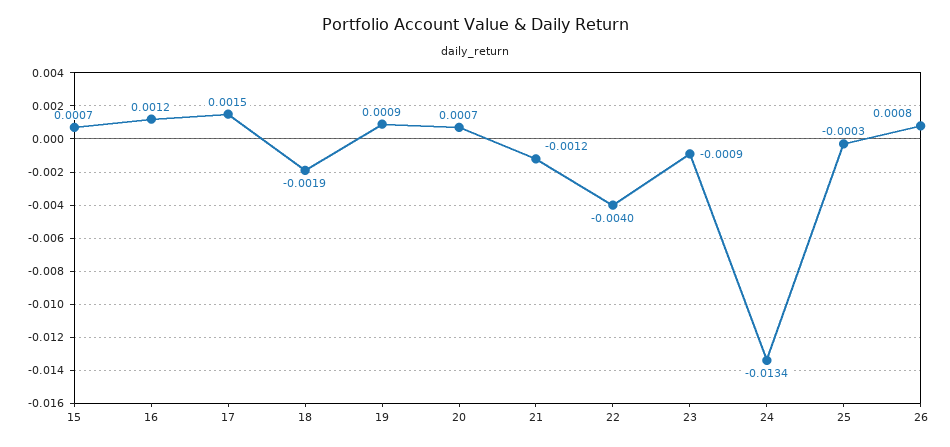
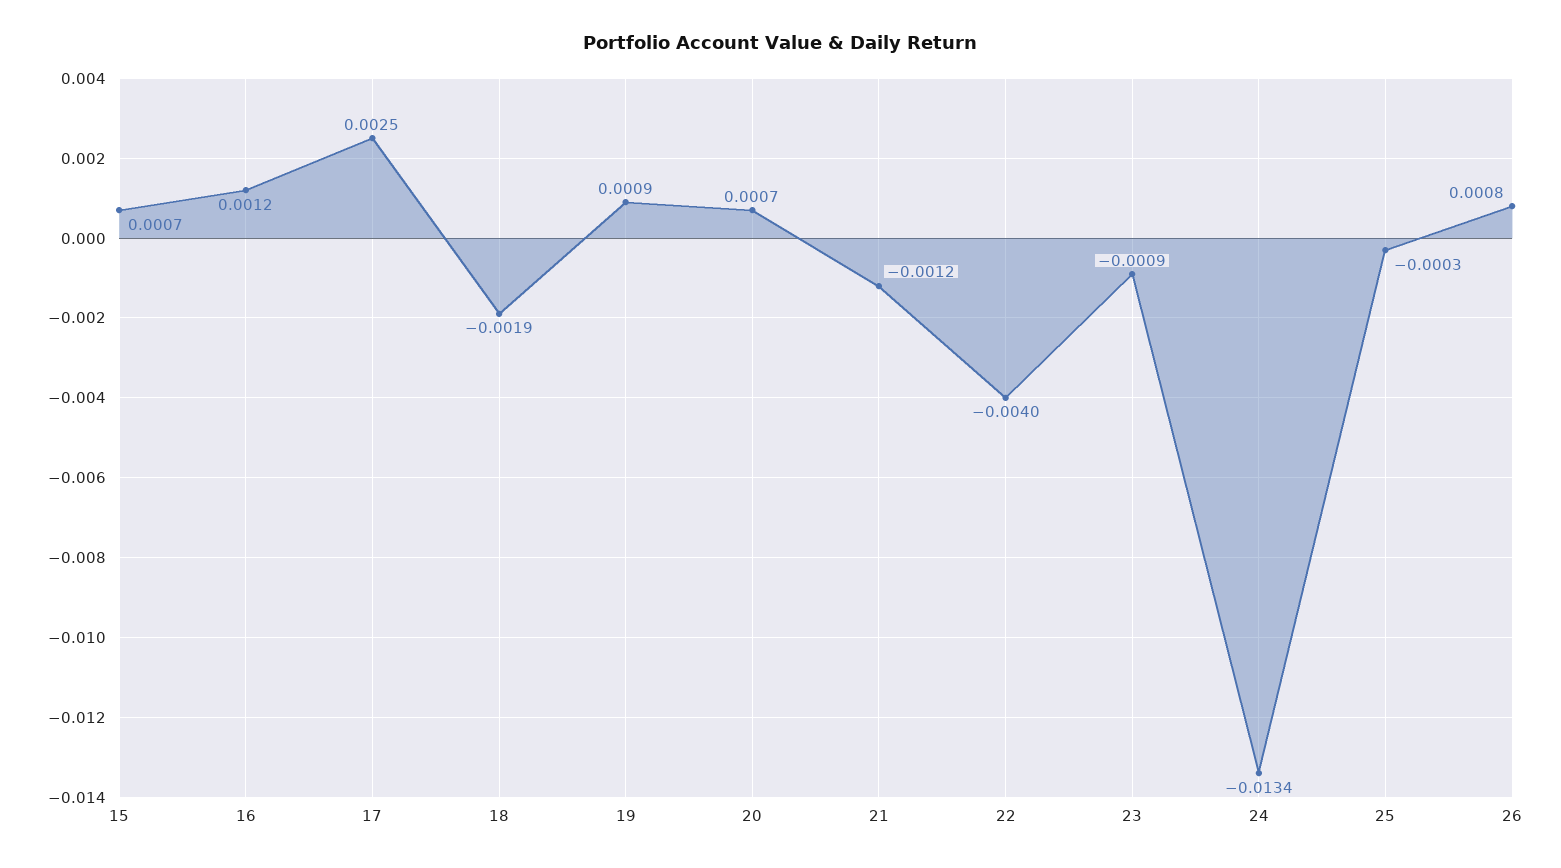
  {
    "15": 0.0007,
    "16": 0.0012,
-   "17": 0.0015,
+   "17": 0.0025,
    "18": -0.0019,
    "19": 0.0009,
    "20": 0.0007,
    "21": -0.0012,
    "22": -0.004,
    "23": -0.0009,
    "24": -0.0134,
    "25": -0.0003,
    "26": 0.0008
  }

